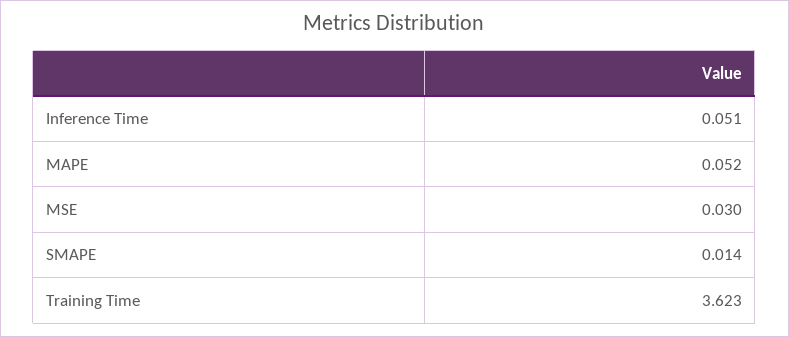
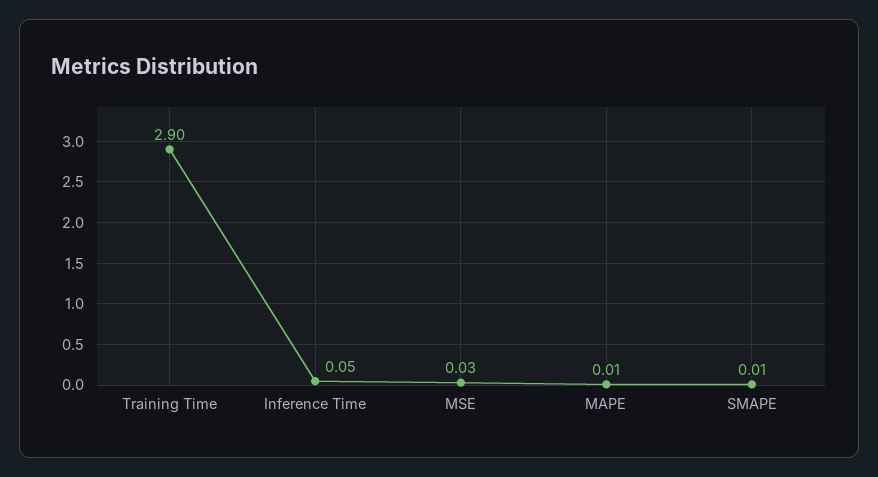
  {
    "Inference Time": 0.051,
-   "MAPE": 0.052,
+   "MAPE": 0.01,
    "MSE": 0.03,
    "SMAPE": 0.014,
-   "Training Time": 3.623
+   "Training Time": 2.9
  }

